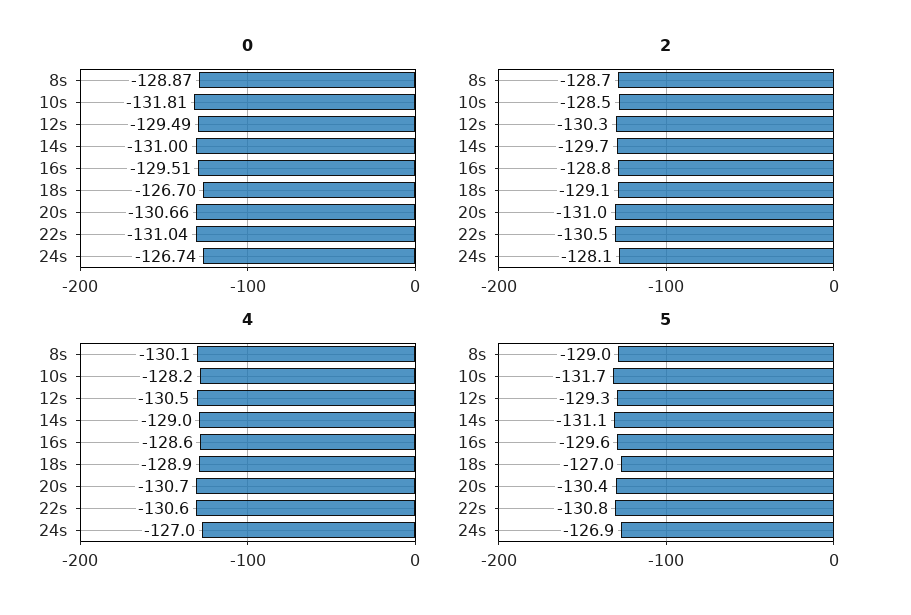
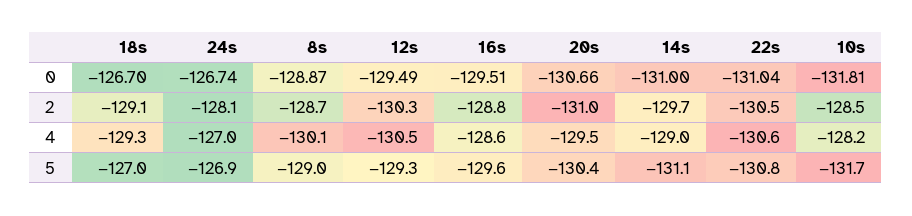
  {
    "0": {
      "8s": -128.87,
      "10s": -131.81,
      "12s": -129.49,
      "14s": -131,
      "16s": -129.51,
      "18s": -126.7,
      "20s": -130.66,
      "22s": -131.04,
      "24s": -126.74
    },
    "2": {
      "8s": -128.7,
      "10s": -128.5,
      "12s": -130.3,
      "14s": -129.7,
      "16s": -128.8,
      "18s": -129.1,
      "20s": -131,
      "22s": -130.5,
      "24s": -128.1
    },
    "4": {
      "8s": -130.1,
      "10s": -128.2,
      "12s": -130.5,
      "14s": -129,
      "16s": -128.6,
-     "18s": -128.9,
+     "18s": -129.3,
-     "20s": -130.7,
+     "20s": -129.5,
      "22s": -130.6,
      "24s": -127
    },
    "5": {
      "8s": -129,
      "10s": -131.7,
      "12s": -129.3,
      "14s": -131.1,
      "16s": -129.6,
      "18s": -127,
      "20s": -130.4,
      "22s": -130.8,
      "24s": -126.9
    }
  }

